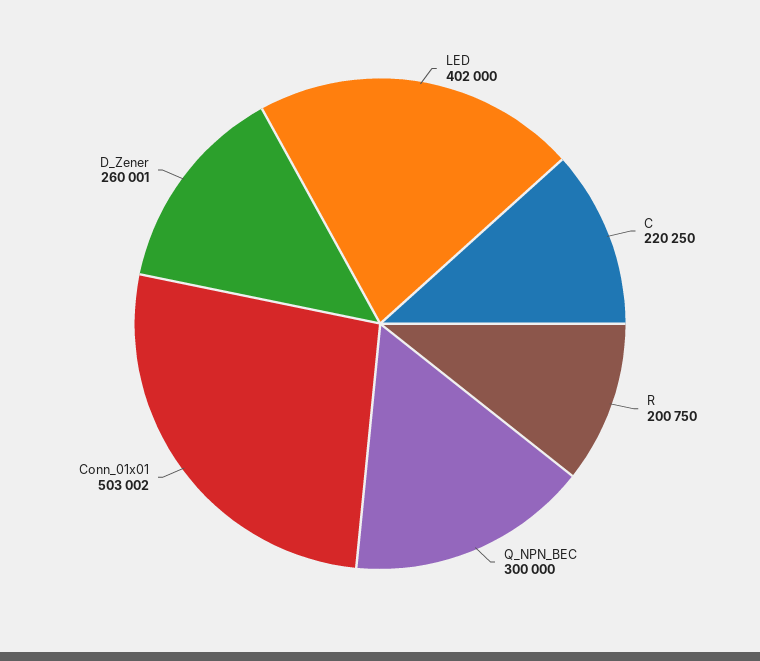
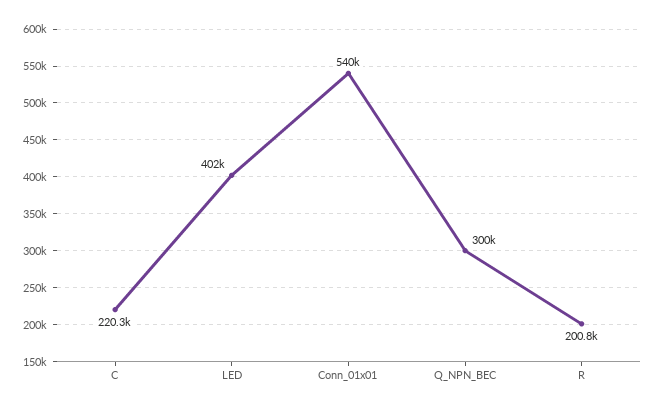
  {
    "LED": 402000,
    "C": 220250,
    "R": 200750,
    "Q_NPN_BEC": 300000,
-   "Conn_01x01": 503002,
+   "Conn_01x01": 540000
-   "D_Zener": 260001
  }

